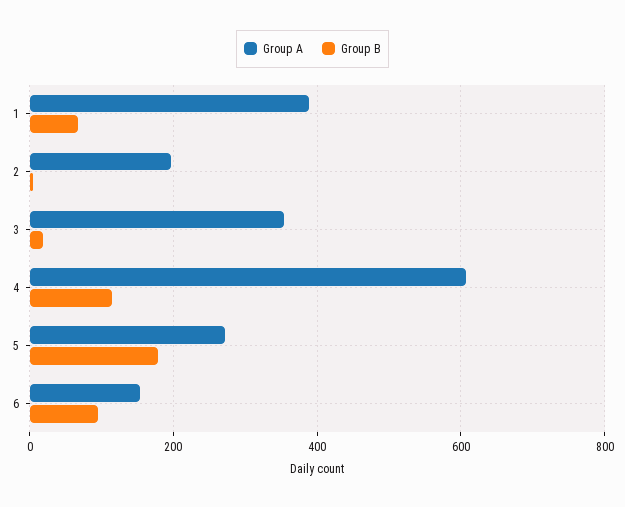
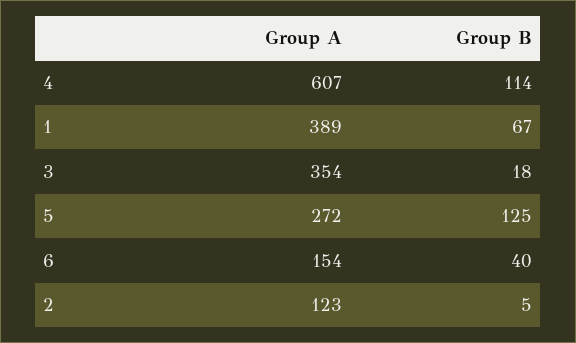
  {
    "Group A": {
      "1": 389,
-     "2": 200,
+     "2": 123,
      "3": 354,
      "4": 607,
      "5": 272,
      "6": 154
    },
    "Group B": {
      "1": 67,
      "2": 5,
      "3": 18,
      "4": 114,
-     "5": 180,
+     "5": 125,
-     "6": 100
+     "6": 40
    }
  }

